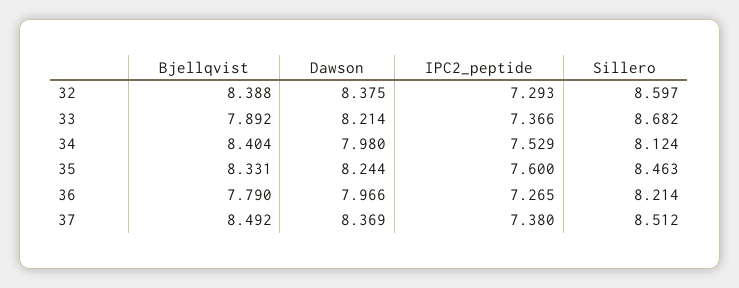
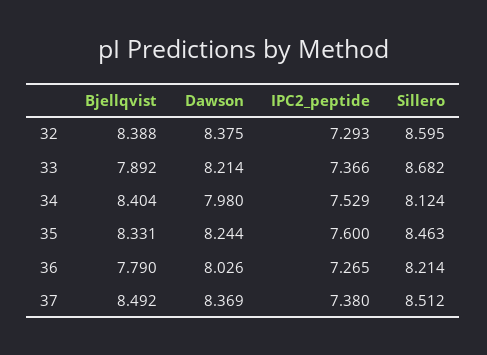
  {
    "Bjellqvist": {
      "32": 8.388,
      "33": 7.892,
      "34": 8.404,
      "35": 8.331,
      "36": 7.79,
      "37": 8.492
    },
    "Dawson": {
      "32": 8.375,
      "33": 8.214,
      "34": 7.98,
      "35": 8.244,
-     "36": 7.966,
+     "36": 8.026,
      "37": 8.369
    },
    "IPC2_peptide": {
      "32": 7.293,
      "33": 7.366,
      "34": 7.529,
      "35": 7.6,
      "36": 7.265,
      "37": 7.38
    },
    "Sillero": {
-     "32": 8.597,
+     "32": 8.595,
      "33": 8.682,
      "34": 8.124,
      "35": 8.463,
      "36": 8.214,
      "37": 8.512
    }
  }

